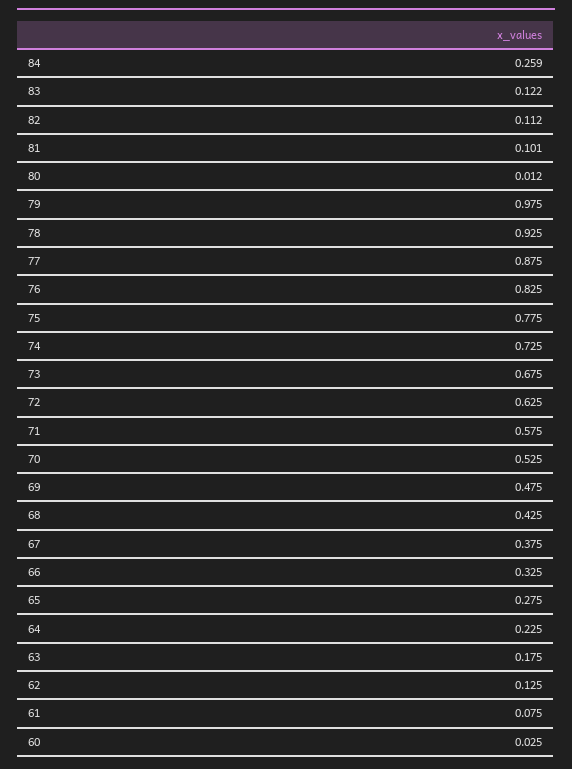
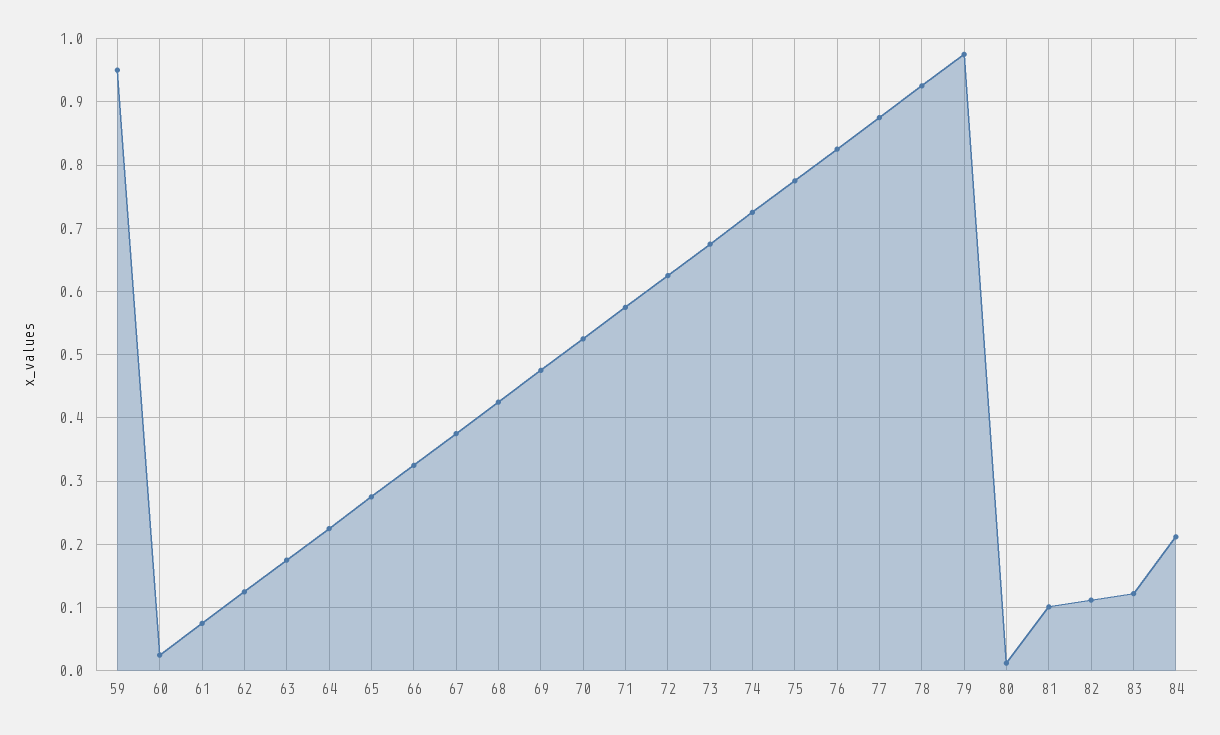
  {
-   "84": 0.259,
+   "84": 0.21,
    "83": 0.122,
    "82": 0.112,
    "81": 0.101,
    "80": 0.012,
    "79": 0.975,
    "78": 0.925,
    "77": 0.875,
    "76": 0.825,
    "75": 0.775,
    "74": 0.725,
    "73": 0.675,
    "72": 0.625,
    "71": 0.575,
    "70": 0.525,
    "69": 0.475,
    "68": 0.425,
    "67": 0.375,
    "66": 0.325,
    "65": 0.275,
    "64": 0.225,
    "63": 0.175,
    "62": 0.125,
    "61": 0.075,
-   "60": 0.025
+   "60": 0.025,
+   "59": 0.95
  }

